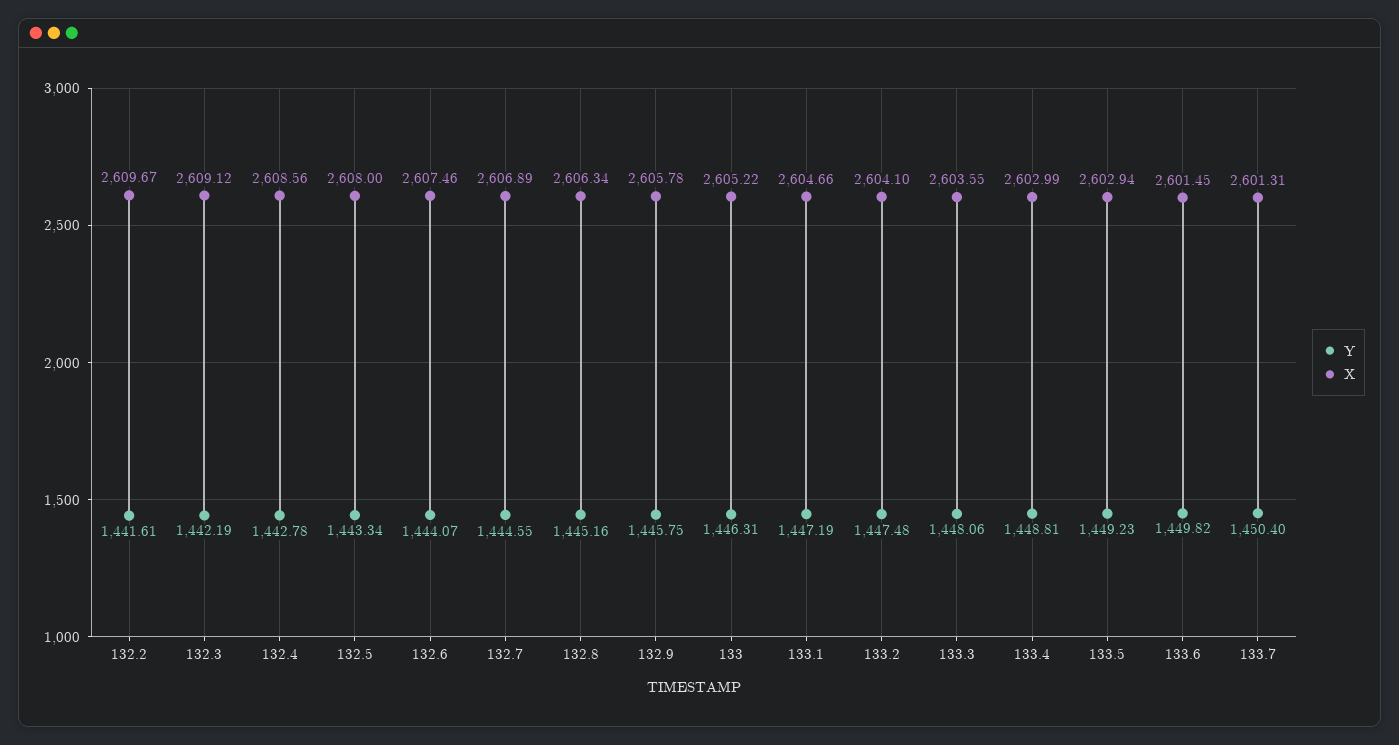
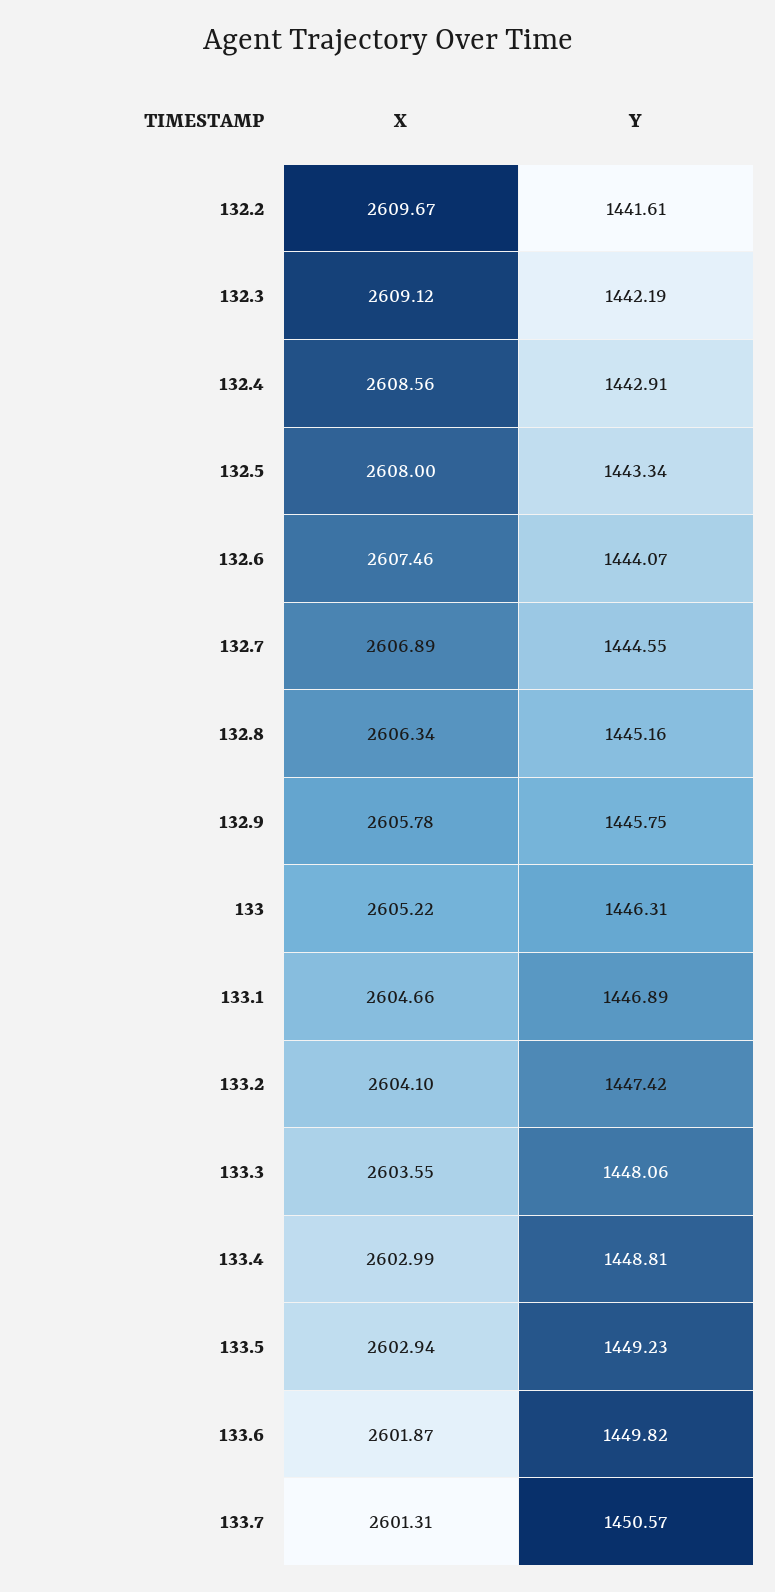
  {
    "Y": {
      "132.2": 1441.61,
      "132.3": 1442.19,
-     "132.4": 1442.78,
+     "132.4": 1442.91,
      "132.5": 1443.34,
      "132.6": 1444.07,
      "132.7": 1444.55,
      "132.8": 1445.16,
      "132.9": 1445.75,
      "133": 1446.31,
-     "133.1": 1447.19,
+     "133.1": 1446.89,
-     "133.2": 1447.48,
+     "133.2": 1447.42,
      "133.3": 1448.06,
      "133.4": 1448.81,
      "133.5": 1449.23,
      "133.6": 1449.82,
-     "133.7": 1450.4
+     "133.7": 1450.57
    },
    "X": {
      "132.2": 2609.67,
      "132.3": 2609.12,
      "132.4": 2608.56,
      "132.5": 2608,
      "132.6": 2607.46,
      "132.7": 2606.89,
      "132.8": 2606.34,
      "132.9": 2605.78,
      "133": 2605.22,
      "133.1": 2604.66,
      "133.2": 2604.1,
      "133.3": 2603.55,
      "133.4": 2602.99,
      "133.5": 2602.94,
-     "133.6": 2601.45,
+     "133.6": 2601.87,
      "133.7": 2601.31
    }
  }

